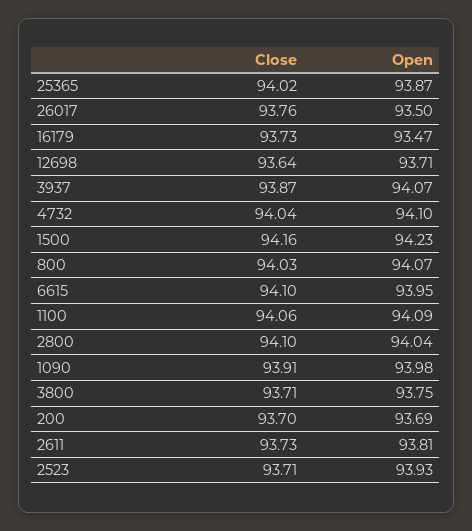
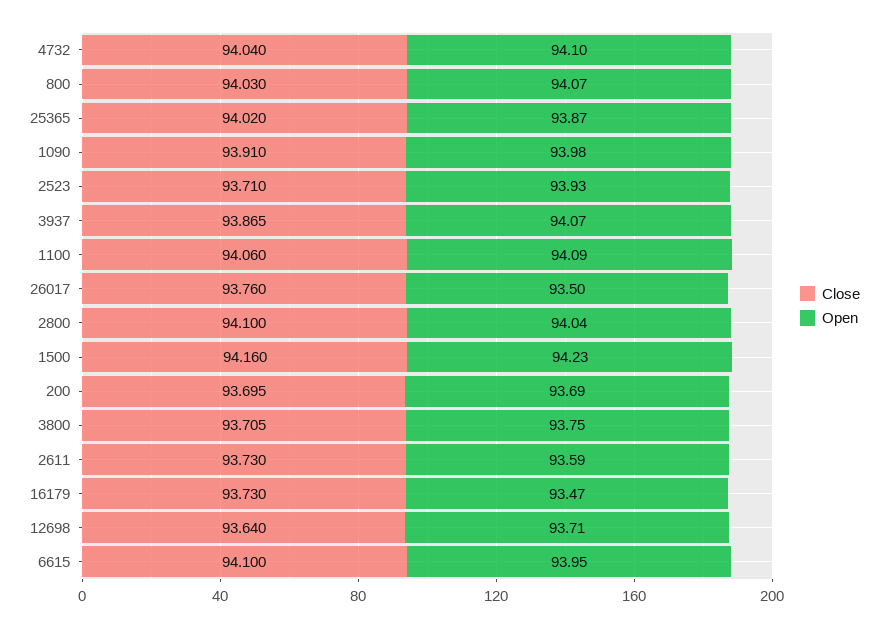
  {
    "Close": {
      "25365": 94.02,
      "26017": 93.76,
      "16179": 93.73,
      "12698": 93.64,
      "3937": 93.865,
      "4732": 94.04,
      "1500": 94.16,
      "800": 94.03,
      "6615": 94.1,
      "1100": 94.06,
      "2800": 94.1,
      "1090": 93.91,
      "3800": 93.705,
      "200": 93.695,
      "2611": 93.73,
      "2523": 93.71
    },
    "Open": {
      "25365": 93.87,
      "26017": 93.5,
      "16179": 93.47,
      "12698": 93.71,
      "3937": 94.07,
      "4732": 94.1,
      "1500": 94.23,
      "800": 94.07,
      "6615": 93.95,
      "1100": 94.09,
      "2800": 94.04,
      "1090": 93.98,
      "3800": 93.75,
      "200": 93.69,
-     "2611": 93.81,
+     "2611": 93.59,
      "2523": 93.93
    }
  }

